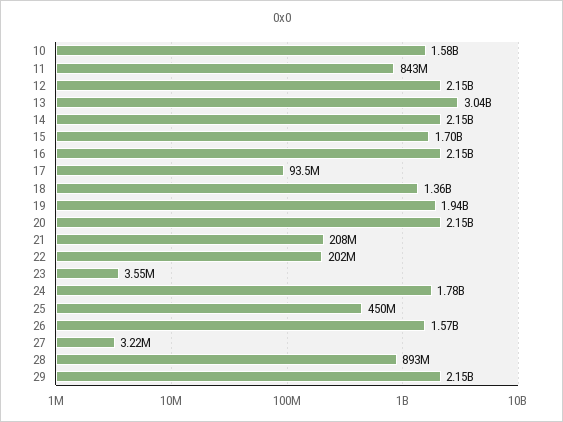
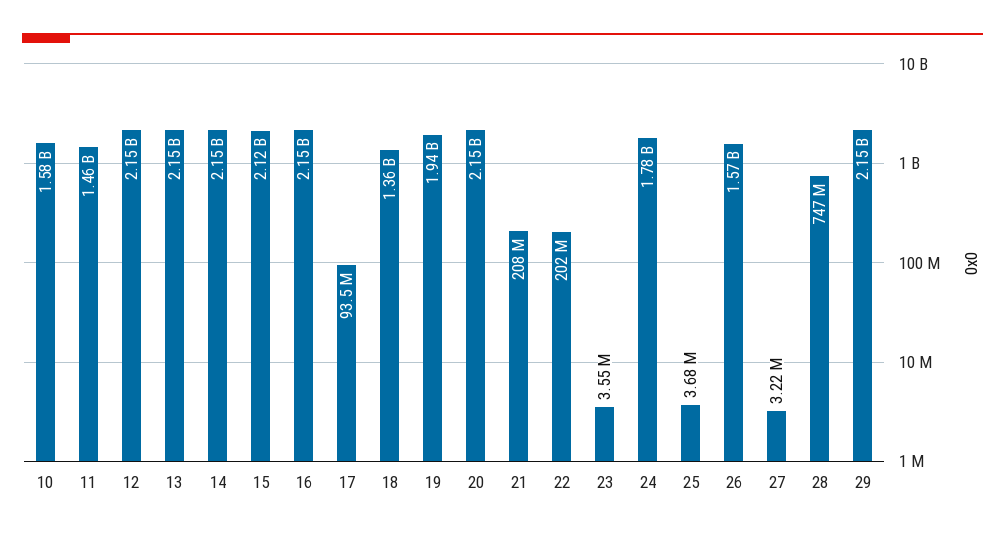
  {
    "10": 1580000000,
-   "11": 843000000,
+   "11": 1460000000,
    "12": 2150000000,
-   "13": 3040000000,
+   "13": 2150000000,
    "14": 2150000000,
-   "15": 1700000000,
+   "15": 2120000000,
    "16": 2150000000,
    "17": 93500000,
    "18": 1360000000,
    "19": 1940000000,
    "20": 2150000000,
    "21": 208000000,
    "22": 202000000,
    "23": 3550000,
    "24": 1780000000,
-   "25": 450000000,
+   "25": 3680000,
    "26": 1570000000,
    "27": 3220000,
-   "28": 893000000,
+   "28": 747000000,
    "29": 2150000000
  }

